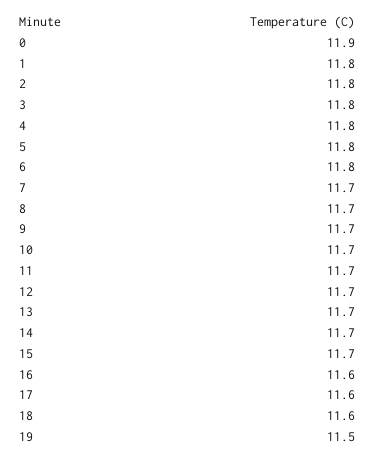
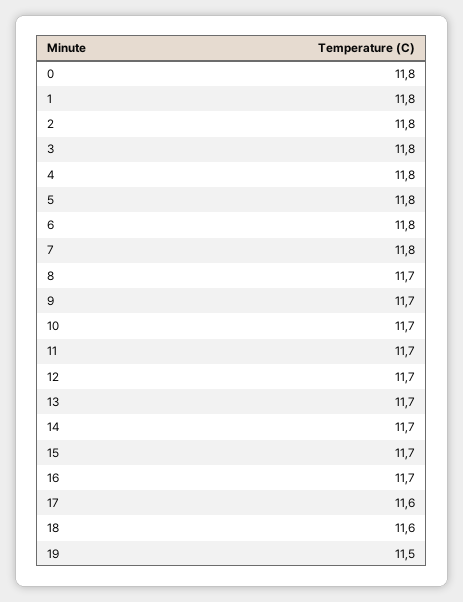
  {
-   "0": 11.9,
+   "0": 11.8,
    "1": 11.8,
    "2": 11.8,
    "3": 11.8,
    "4": 11.8,
    "5": 11.8,
    "6": 11.8,
-   "7": 11.7,
+   "7": 11.8,
    "8": 11.7,
    "9": 11.7,
    "10": 11.7,
    "11": 11.7,
    "12": 11.7,
    "13": 11.7,
    "14": 11.7,
    "15": 11.7,
-   "16": 11.6,
+   "16": 11.7,
    "17": 11.6,
    "18": 11.6,
    "19": 11.5
  }

